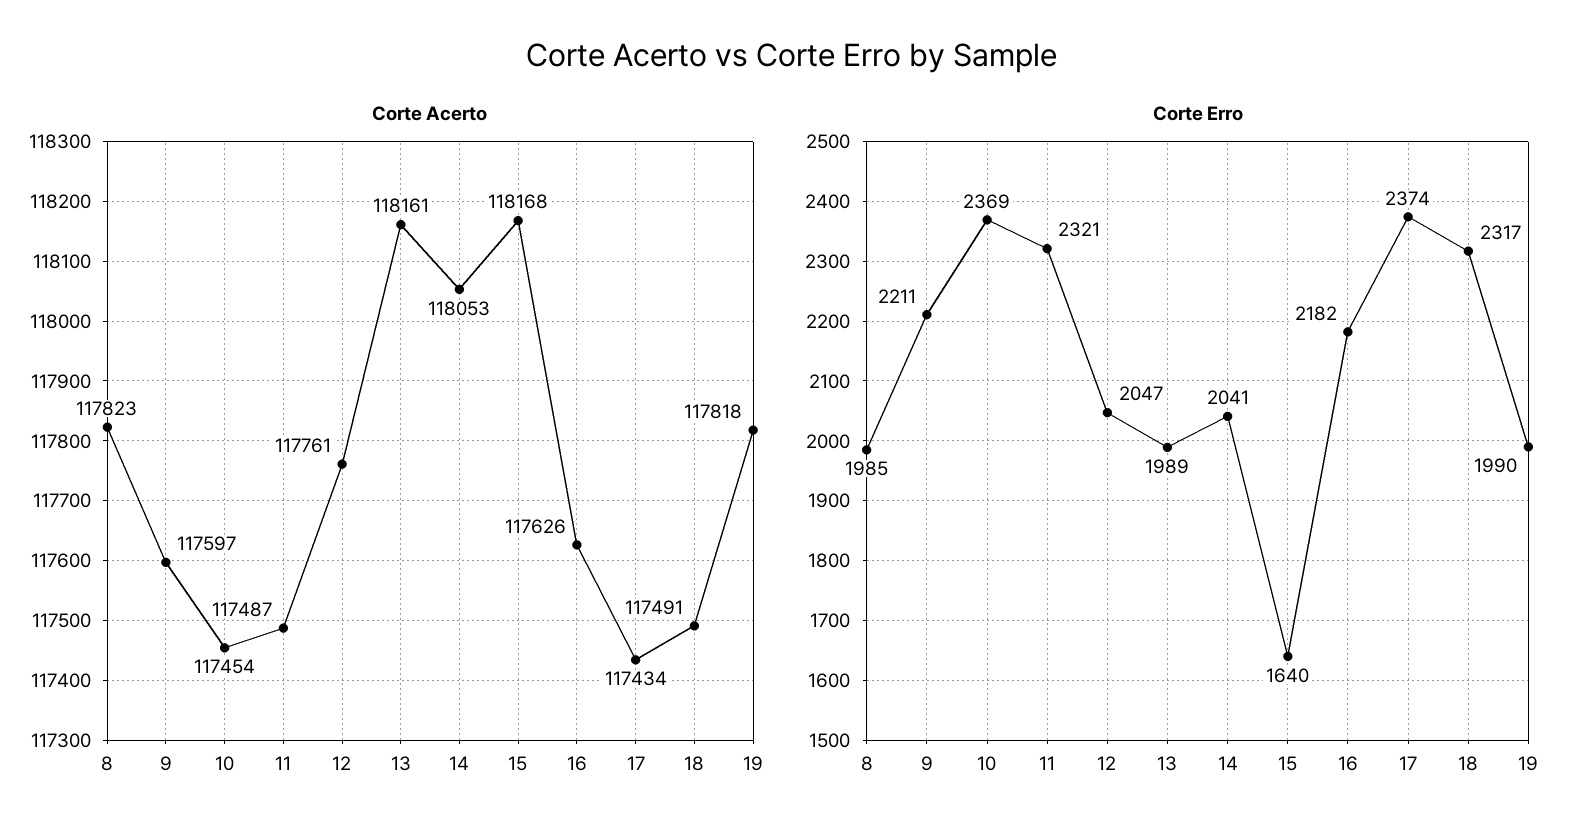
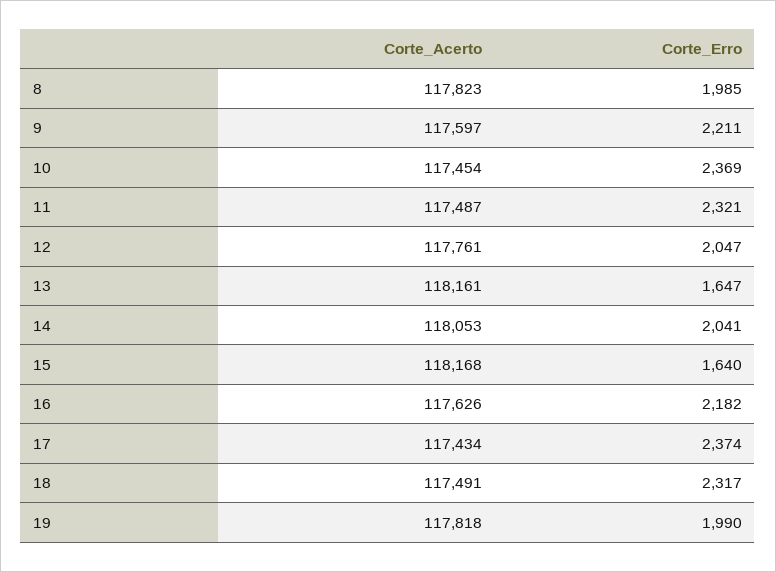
  {
    "Corte Acerto": {
      "8": 117823,
      "9": 117597,
      "10": 117454,
      "11": 117487,
      "12": 117761,
      "13": 118161,
      "14": 118053,
      "15": 118168,
      "16": 117626,
      "17": 117434,
      "18": 117491,
      "19": 117818
    },
    "Corte Erro": {
      "8": 1985,
      "9": 2211,
      "10": 2369,
      "11": 2321,
      "12": 2047,
-     "13": 1989,
+     "13": 1647,
      "14": 2041,
      "15": 1640,
      "16": 2182,
      "17": 2374,
      "18": 2317,
      "19": 1990
    }
  }

